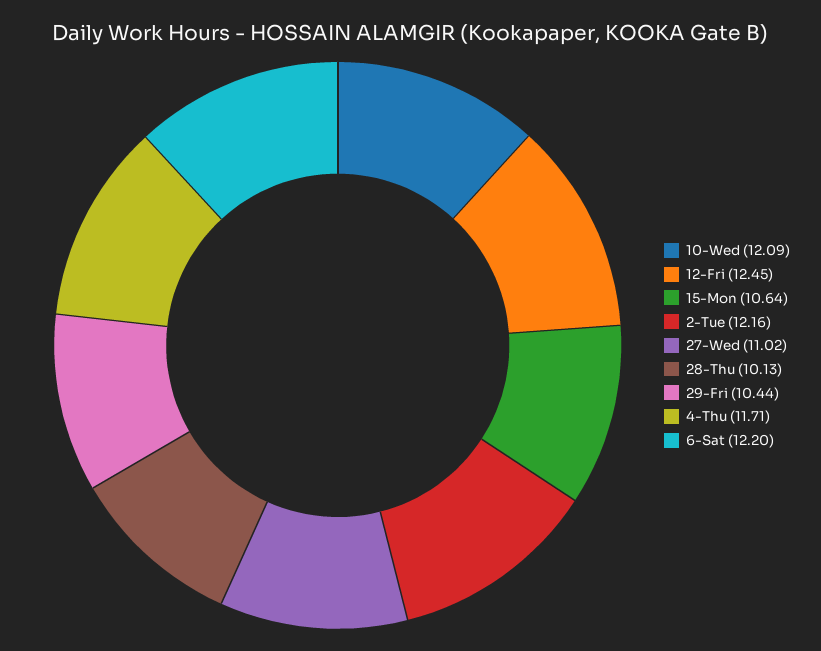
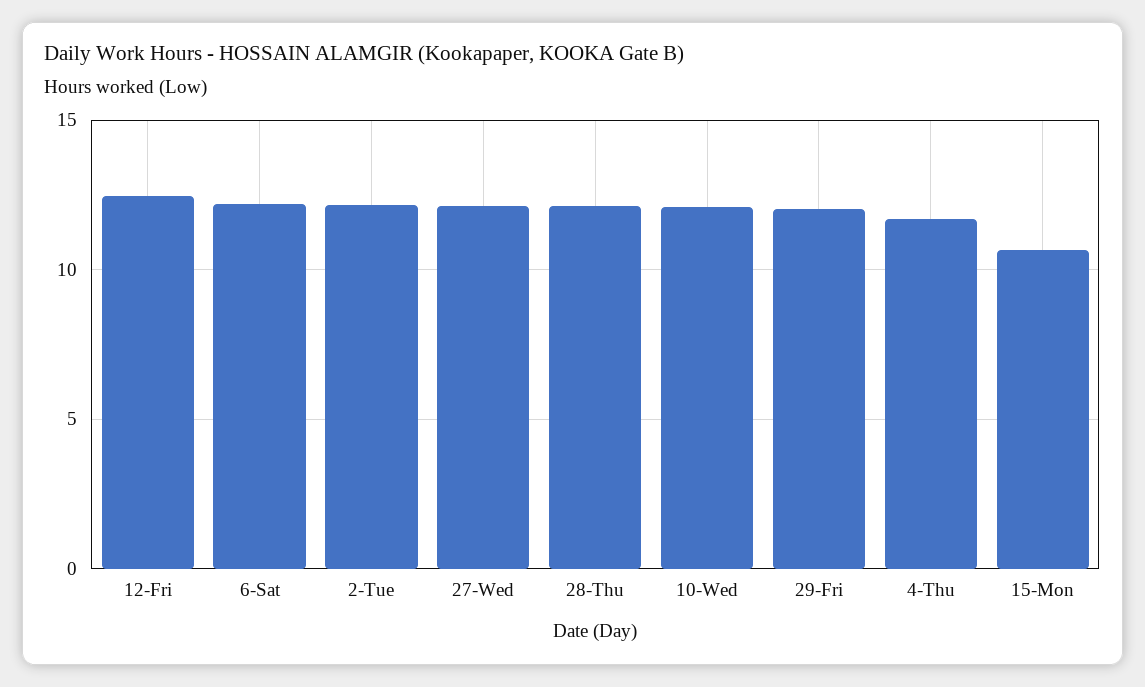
  {
    "10-Wed": 12.09,
    "12-Fri": 12.45,
    "15-Mon": 10.64,
    "2-Tue": 12.16,
-   "27-Wed": 11.02,
+   "27-Wed": 12,
-   "28-Thu": 10.13,
+   "28-Thu": 12,
-   "29-Fri": 10.44,
+   "29-Fri": 12,
    "4-Thu": 11.71,
    "6-Sat": 12.2
  }

